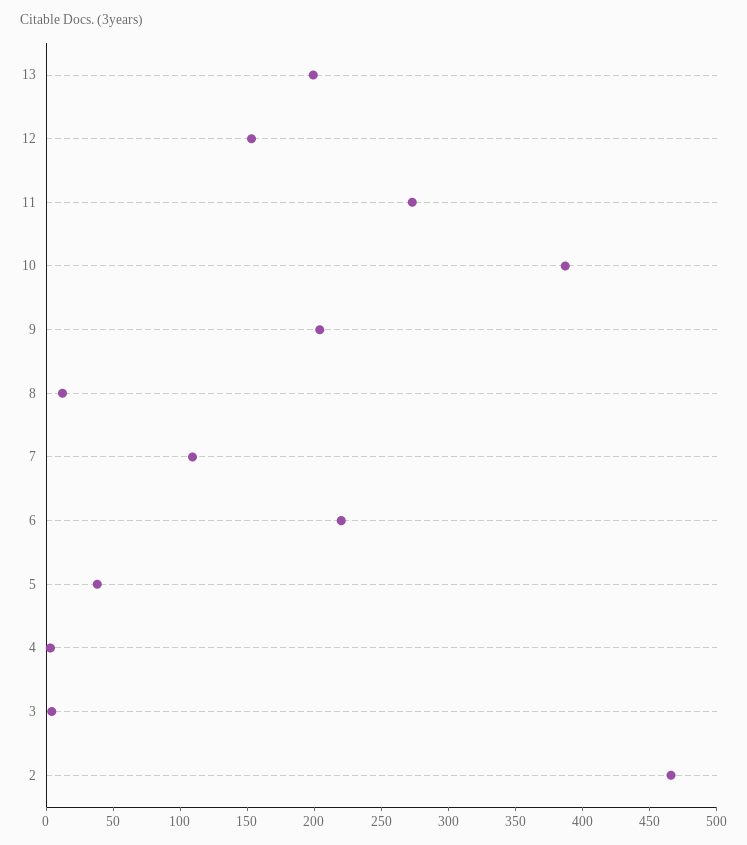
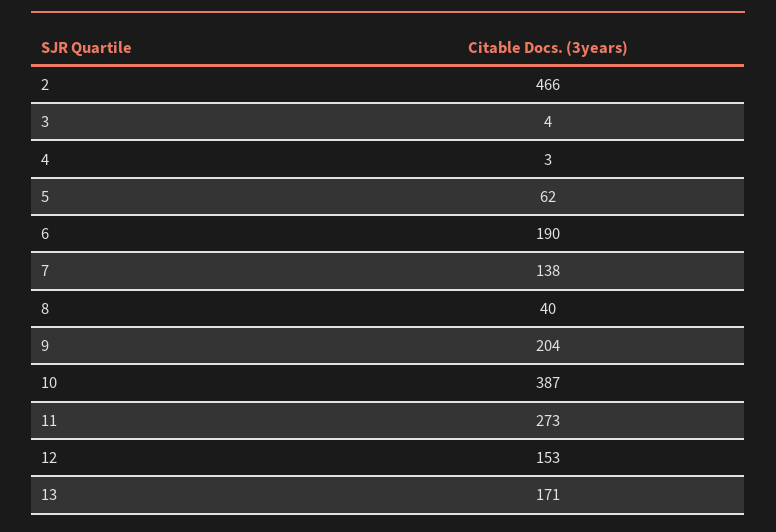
  {
-   "13": 200,
+   "13": 171,
    "12": 153,
    "11": 273,
    "10": 387,
    "9": 204,
-   "8": 10,
+   "8": 40,
-   "7": 110,
+   "7": 138,
-   "6": 220,
+   "6": 190,
-   "5": 40,
+   "5": 62,
    "4": 3,
    "3": 4,
    "2": 466
  }

